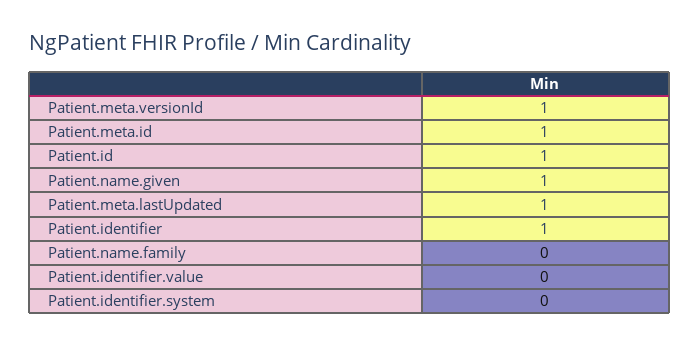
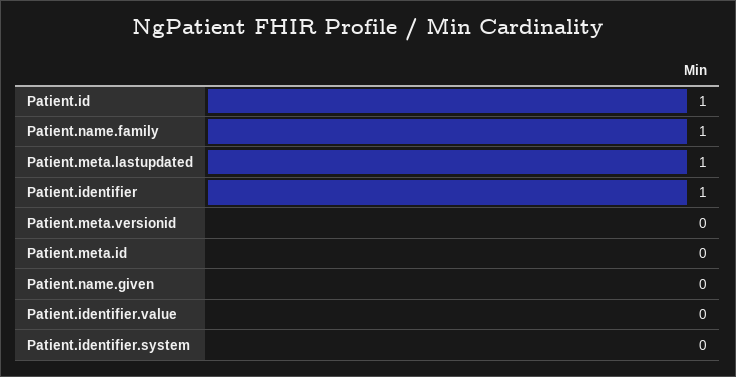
  {
-   "Patient.meta.versionId": 1,
+   "Patient.meta.versionId": 0,
-   "Patient.meta.id": 1,
+   "Patient.meta.id": 0,
    "Patient.id": 1,
-   "Patient.name.given": 1,
+   "Patient.name.given": 0,
    "Patient.meta.lastUpdated": 1,
    "Patient.identifier": 1,
-   "Patient.name.family": 0,
+   "Patient.name.family": 1,
    "Patient.identifier.value": 0,
    "Patient.identifier.system": 0
  }

